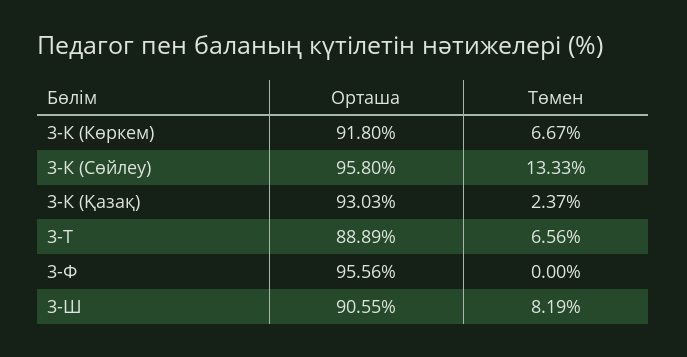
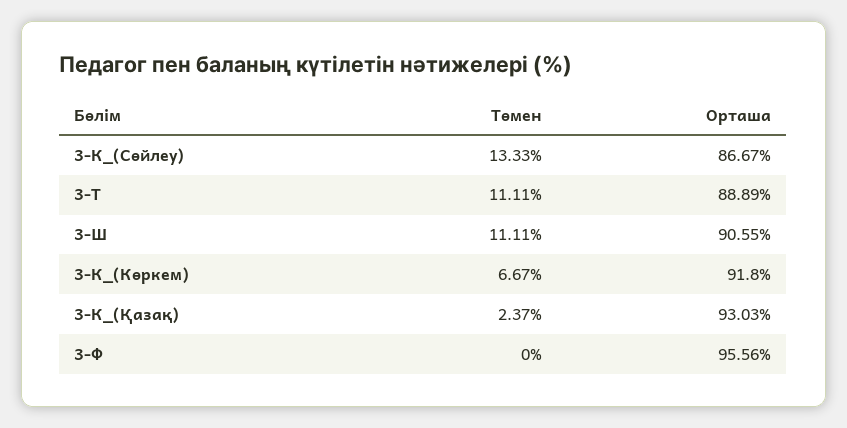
  {
    "Орташа": {
      "3-К (Көркем)": 91.8,
-     "3-К (Сөйлеу)": 95.8,
+     "3-К (Сөйлеу)": 86.67,
      "3-К (Қазақ)": 93.03,
      "3-Т": 88.89,
      "3-Ф": 95.56,
      "3-Ш": 90.55
    },
    "Төмен": {
      "3-К (Көркем)": 6.67,
      "3-К (Сөйлеу)": 13.33,
      "3-К (Қазақ)": 2.37,
-     "3-Т": 6.56,
+     "3-Т": 11.11,
      "3-Ф": 0,
-     "3-Ш": 8.19
+     "3-Ш": 11.11
    }
  }

